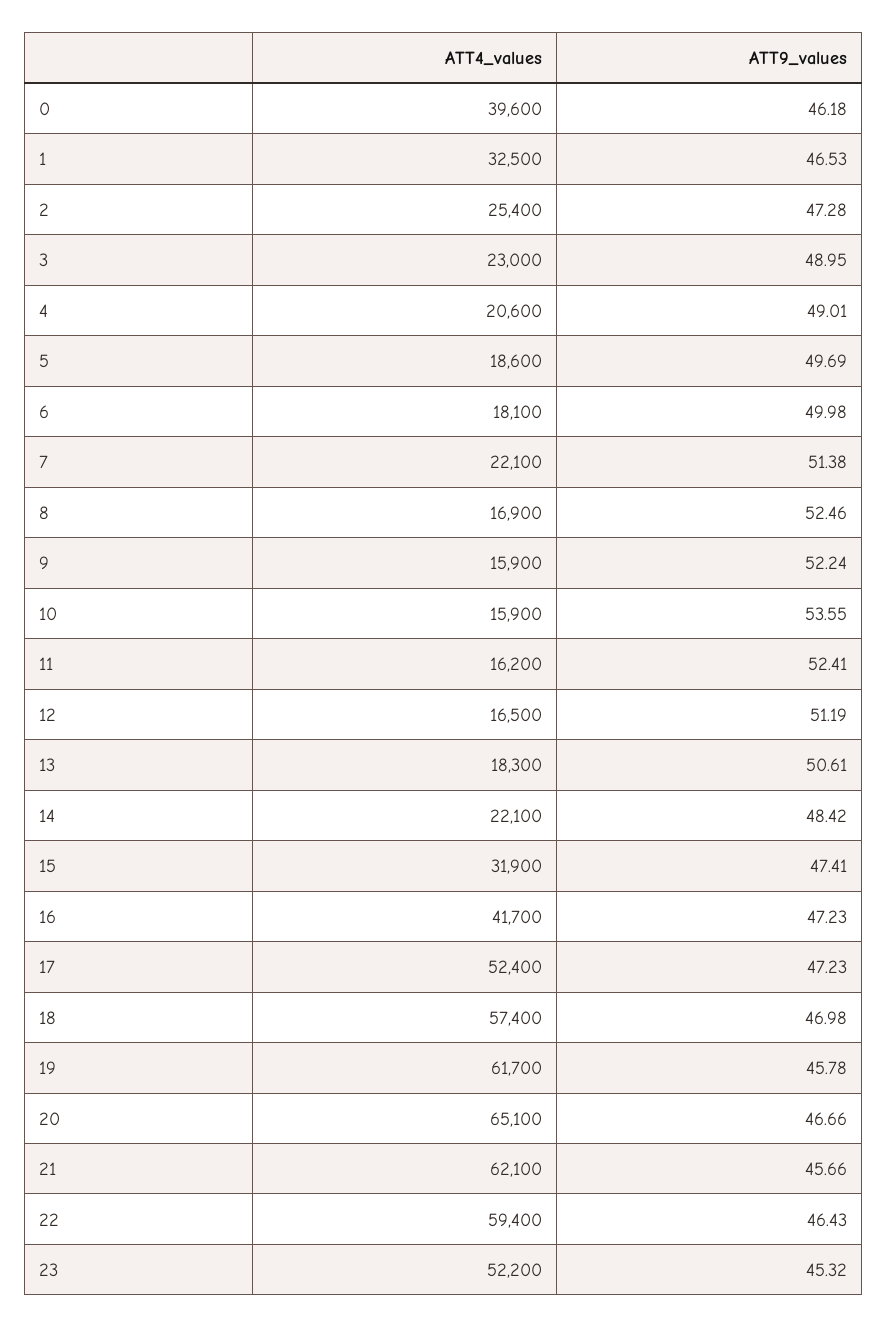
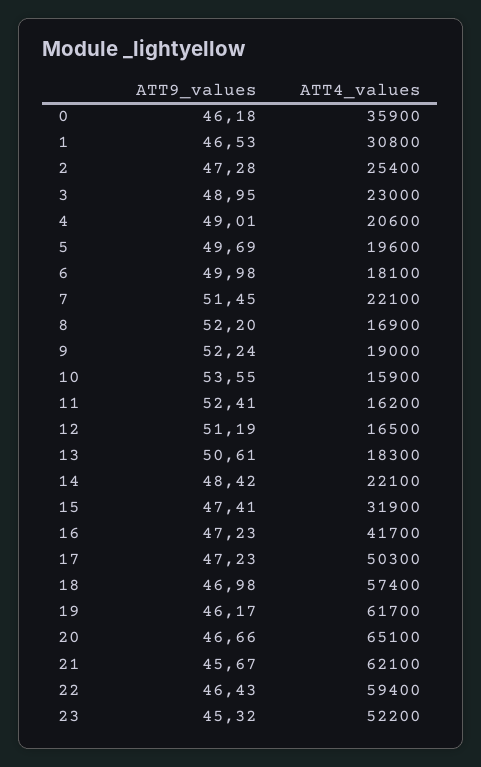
  {
    "ATT4_values": {
-     "0": 39600,
+     "0": 35900,
-     "1": 32500,
+     "1": 30800,
      "2": 25400,
      "3": 23000,
      "4": 20600,
-     "5": 18600,
+     "5": 19600,
      "6": 18100,
      "7": 22100,
      "8": 16900,
-     "9": 15900,
+     "9": 19000,
      "10": 15900,
      "11": 16200,
      "12": 16500,
      "13": 18300,
      "14": 22100,
      "15": 31900,
      "16": 41700,
-     "17": 52400,
+     "17": 50300,
      "18": 57400,
      "19": 61700,
      "20": 65100,
      "21": 62100,
      "22": 59400,
      "23": 52200
    },
    "ATT9_values": {
      "0": 46.18,
      "1": 46.53,
      "2": 47.28,
      "3": 48.95,
      "4": 49.01,
      "5": 49.69,
      "6": 49.98,
-     "7": 51.38,
+     "7": 51.45,
-     "8": 52.46,
+     "8": 52.2,
      "9": 52.24,
      "10": 53.55,
      "11": 52.41,
      "12": 51.19,
      "13": 50.61,
      "14": 48.42,
      "15": 47.41,
      "16": 47.23,
      "17": 47.23,
      "18": 46.98,
-     "19": 45.78,
+     "19": 46.17,
      "20": 46.66,
-     "21": 45.66,
+     "21": 45.67,
      "22": 46.43,
      "23": 45.32
    }
  }

